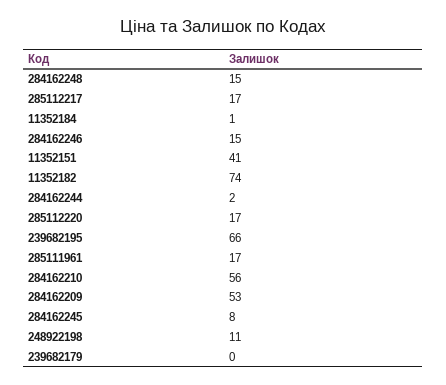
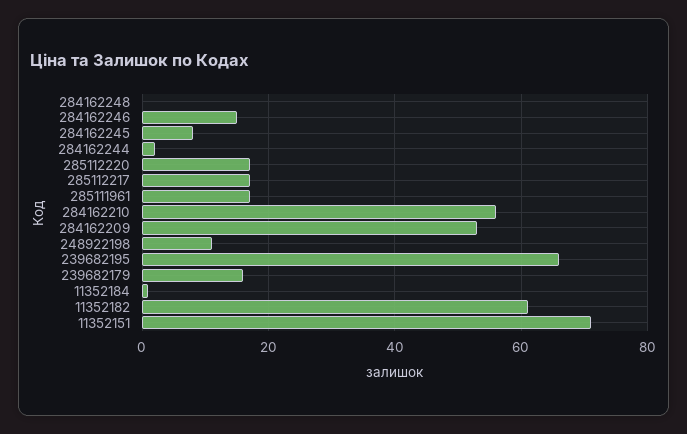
  {
-   "284162248": 15,
+   "284162248": 0,
    "285112217": 17,
    "11352184": 1,
    "284162246": 15,
-   "11352151": 41,
+   "11352151": 70,
-   "11352182": 74,
+   "11352182": 60,
    "284162244": 2,
    "285112220": 17,
    "239682195": 66,
    "285111961": 17,
    "284162210": 56,
    "284162209": 53,
    "284162245": 8,
    "248922198": 11,
-   "239682179": 0
+   "239682179": 15
  }

